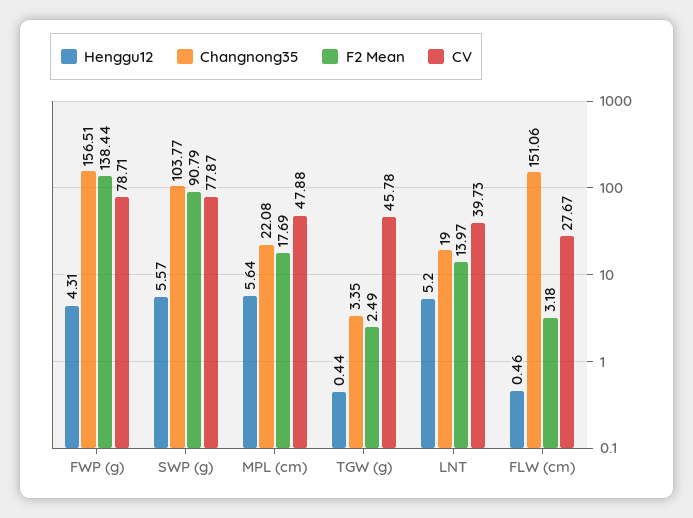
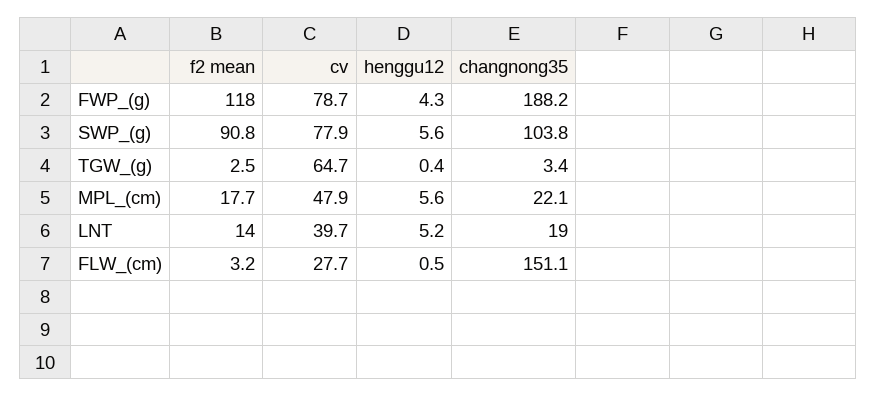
  {
    "Henggu12": {
      "FWP (g)": 4.31,
      "SWP (g)": 5.57,
      "MPL (cm)": 5.64,
      "TGW (g)": 0.44,
      "LNT": 5.2,
      "FLW (cm)": 0.46
    },
    "Changnong35": {
-     "FWP (g)": 156.51,
+     "FWP (g)": 188.2,
      "SWP (g)": 103.77,
      "MPL (cm)": 22.08,
      "TGW (g)": 3.35,
      "LNT": 19,
      "FLW (cm)": 151.06
    },
    "F2 Mean": {
-     "FWP (g)": 138.44,
+     "FWP (g)": 118,
      "SWP (g)": 90.79,
      "MPL (cm)": 17.69,
      "TGW (g)": 2.49,
      "LNT": 13.97,
      "FLW (cm)": 3.18
    },
    "CV": {
      "FWP (g)": 78.71,
      "SWP (g)": 77.87,
      "MPL (cm)": 47.88,
-     "TGW (g)": 45.78,
+     "TGW (g)": 64.7,
      "LNT": 39.73,
      "FLW (cm)": 27.67
    }
  }

